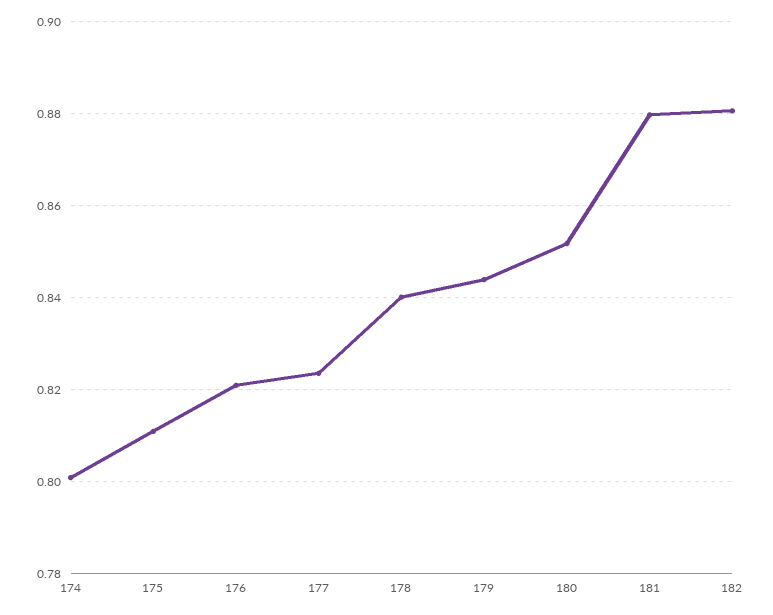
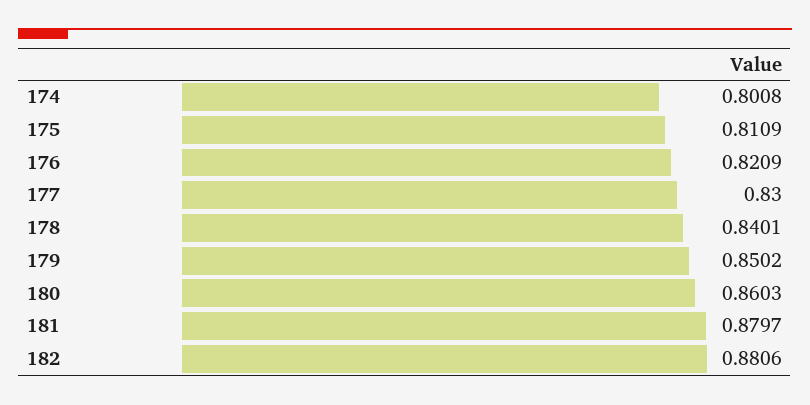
  {
    "174": 0.8008,
    "175": 0.8109,
    "176": 0.8209,
-   "177": 0.824,
+   "177": 0.83,
    "178": 0.8401,
-   "179": 0.844,
+   "179": 0.8502,
-   "180": 0.852,
+   "180": 0.8603,
    "181": 0.8797,
    "182": 0.8806
  }

